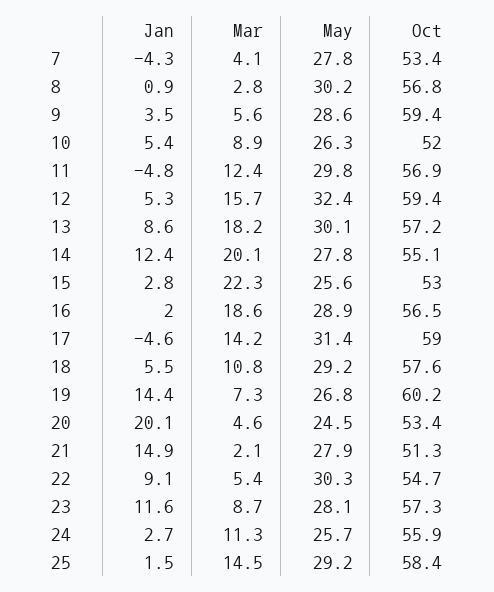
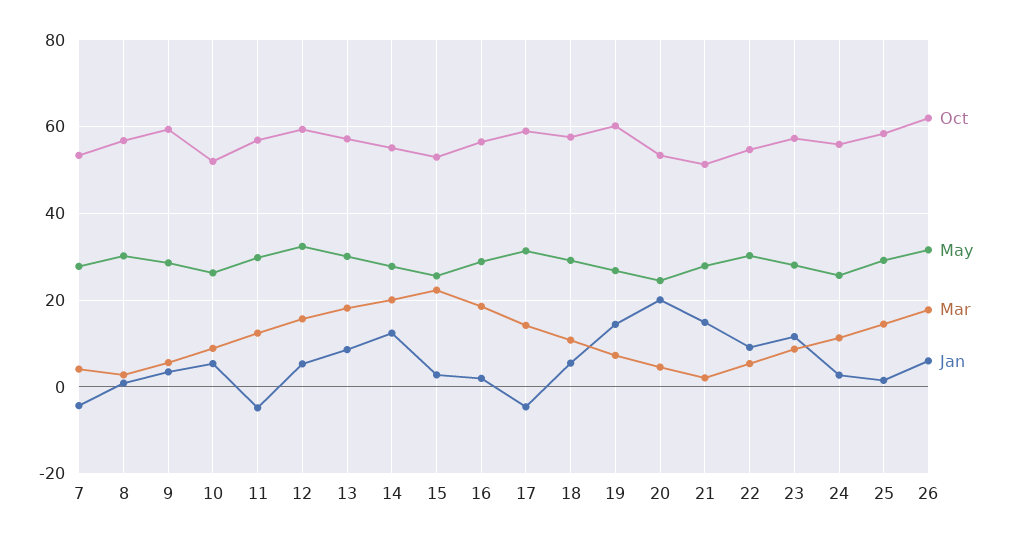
  {
    "Jan": {
      "7": -4.3,
      "8": 0.9,
      "9": 3.5,
      "10": 5.4,
      "11": -4.8,
      "12": 5.3,
      "13": 8.6,
      "14": 12.4,
      "15": 2.8,
      "16": 2,
      "17": -4.6,
      "18": 5.5,
      "19": 14.4,
      "20": 20.1,
      "21": 14.9,
      "22": 9.1,
      "23": 11.6,
      "24": 2.7,
-     "25": 1.5
+     "25": 1.5,
+     "26": 6
    },
    "Mar": {
      "7": 4.1,
      "8": 2.8,
      "9": 5.6,
      "10": 8.9,
      "11": 12.4,
      "12": 15.7,
      "13": 18.2,
      "14": 20.1,
      "15": 22.3,
      "16": 18.6,
      "17": 14.2,
      "18": 10.8,
      "19": 7.3,
      "20": 4.6,
      "21": 2.1,
      "22": 5.4,
      "23": 8.7,
      "24": 11.3,
-     "25": 14.5
+     "25": 14.5,
+     "26": 18
    },
    "May": {
      "7": 27.8,
      "8": 30.2,
      "9": 28.6,
      "10": 26.3,
      "11": 29.8,
      "12": 32.4,
      "13": 30.1,
      "14": 27.8,
      "15": 25.6,
      "16": 28.9,
      "17": 31.4,
      "18": 29.2,
      "19": 26.8,
      "20": 24.5,
      "21": 27.9,
      "22": 30.3,
      "23": 28.1,
      "24": 25.7,
-     "25": 29.2
+     "25": 29.2,
+     "26": 32
    },
    "Oct": {
      "7": 53.4,
      "8": 56.8,
      "9": 59.4,
      "10": 52,
      "11": 56.9,
      "12": 59.4,
      "13": 57.2,
      "14": 55.1,
      "15": 53,
      "16": 56.5,
      "17": 59,
      "18": 57.6,
      "19": 60.2,
      "20": 53.4,
      "21": 51.3,
      "22": 54.7,
      "23": 57.3,
      "24": 55.9,
-     "25": 58.4
+     "25": 58.4,
+     "26": 62
    }
  }

